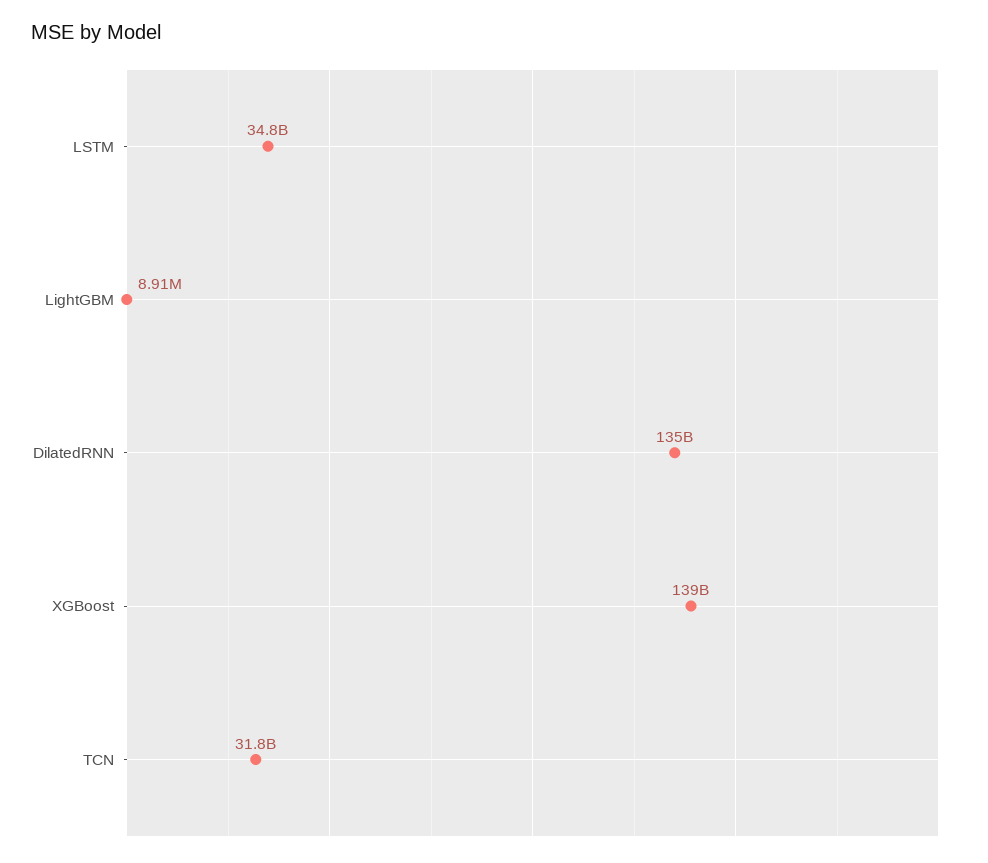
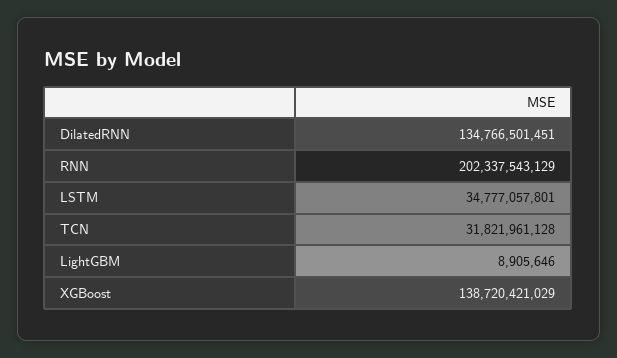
  {
    "LSTM": 34777057801,
    "LightGBM": 8905646,
    "DilatedRNN": 134766501451,
    "XGBoost": 138720421029,
-   "TCN": 31821961128
+   "TCN": 31821961128,
+   "RNN": 202337543129
  }

